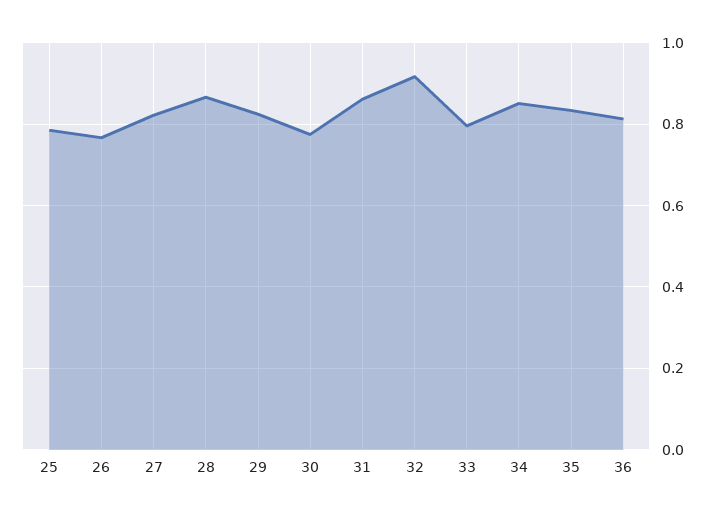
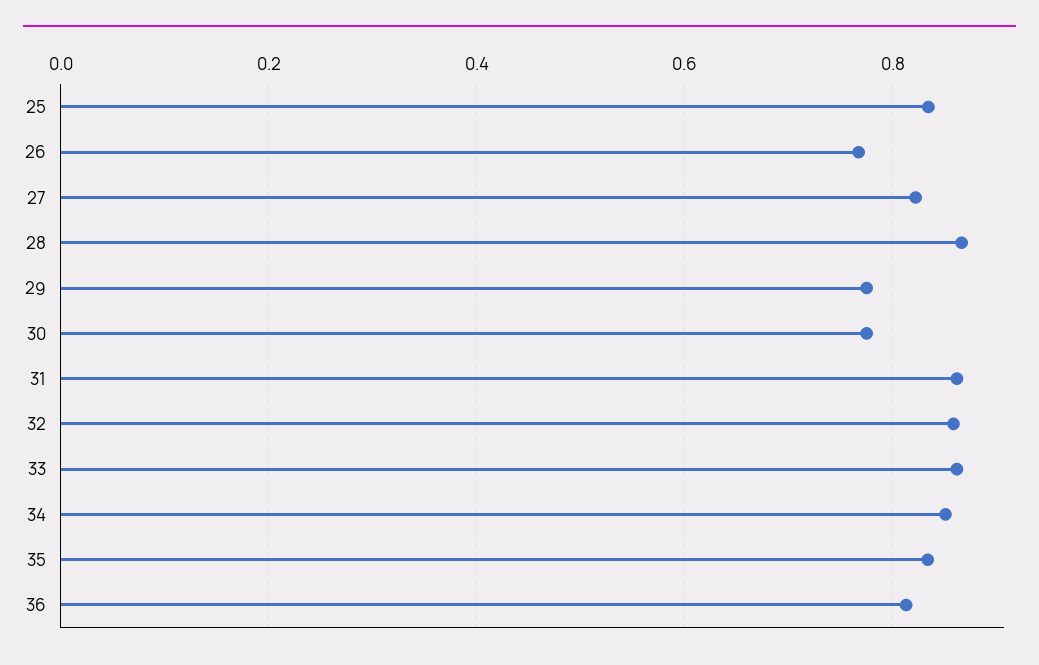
  {
-   "25": 0.78,
+   "25": 0.84,
    "26": 0.76,
    "27": 0.82,
    "28": 0.86,
-   "29": 0.82,
+   "29": 0.78,
    "30": 0.78,
    "31": 0.86,
-   "32": 0.92,
+   "32": 0.86,
-   "33": 0.8,
+   "33": 0.86,
    "34": 0.86,
    "35": 0.84,
    "36": 0.82
  }

